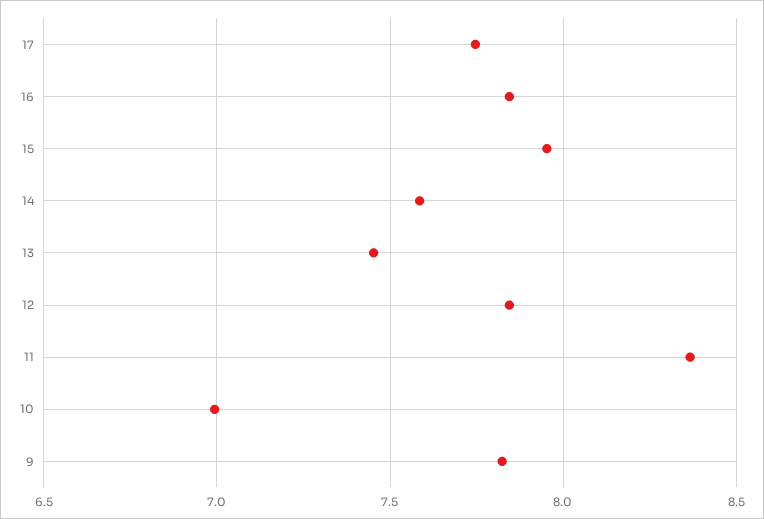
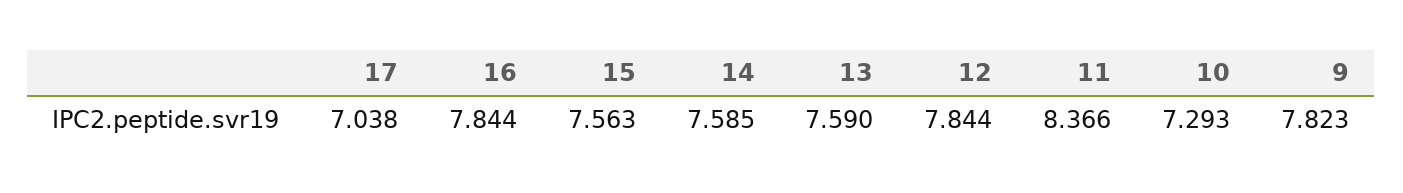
  {
-   "17": 7.75,
+   "17": 7.038,
    "16": 7.844,
-   "15": 7.95,
+   "15": 7.563,
    "14": 7.585,
-   "13": 7.45,
+   "13": 7.59,
    "12": 7.844,
    "11": 8.366,
-   "10": 7,
+   "10": 7.293,
    "9": 7.823
  }

